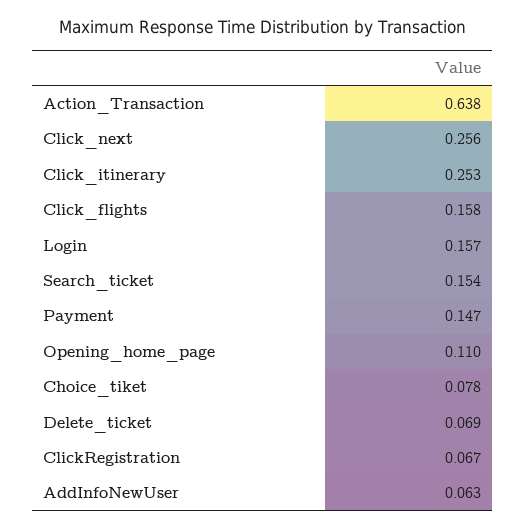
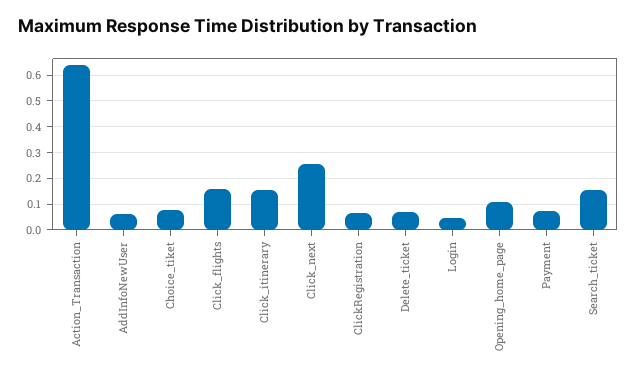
  {
    "Action_Transaction": 0.638,
    "Click_next": 0.256,
-   "Click_itinerary": 0.253,
+   "Click_itinerary": 0.15,
    "Click_flights": 0.158,
-   "Login": 0.157,
+   "Login": 0.05,
    "Search_ticket": 0.154,
-   "Payment": 0.147,
+   "Payment": 0.075,
    "Opening_home_page": 0.11,
    "Choice_tiket": 0.078,
    "Delete_ticket": 0.069,
    "ClickRegistration": 0.067,
    "AddInfoNewUser": 0.063
  }

